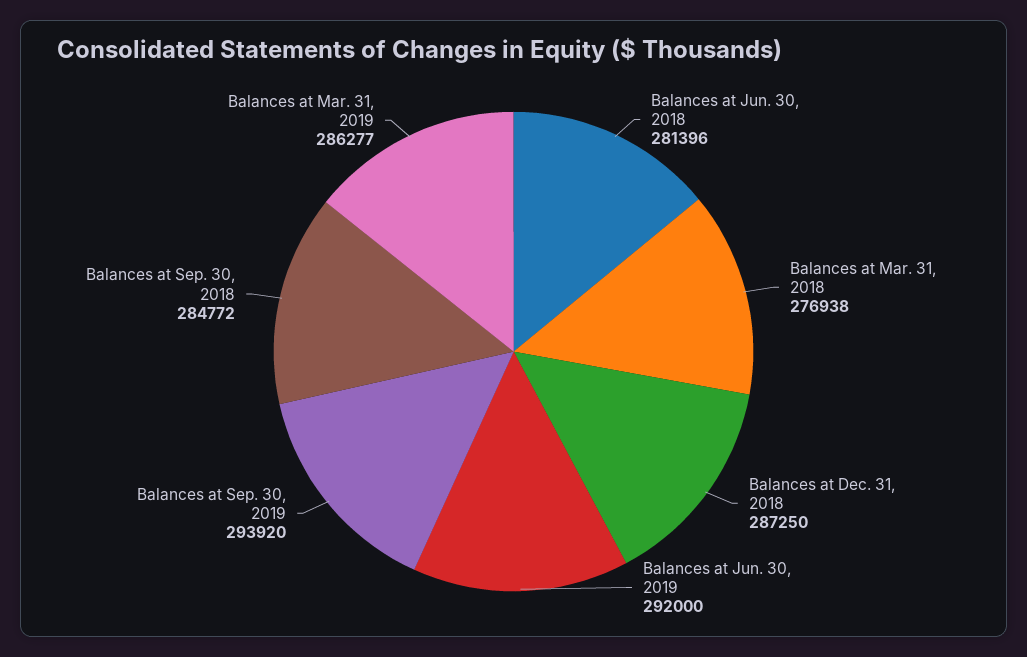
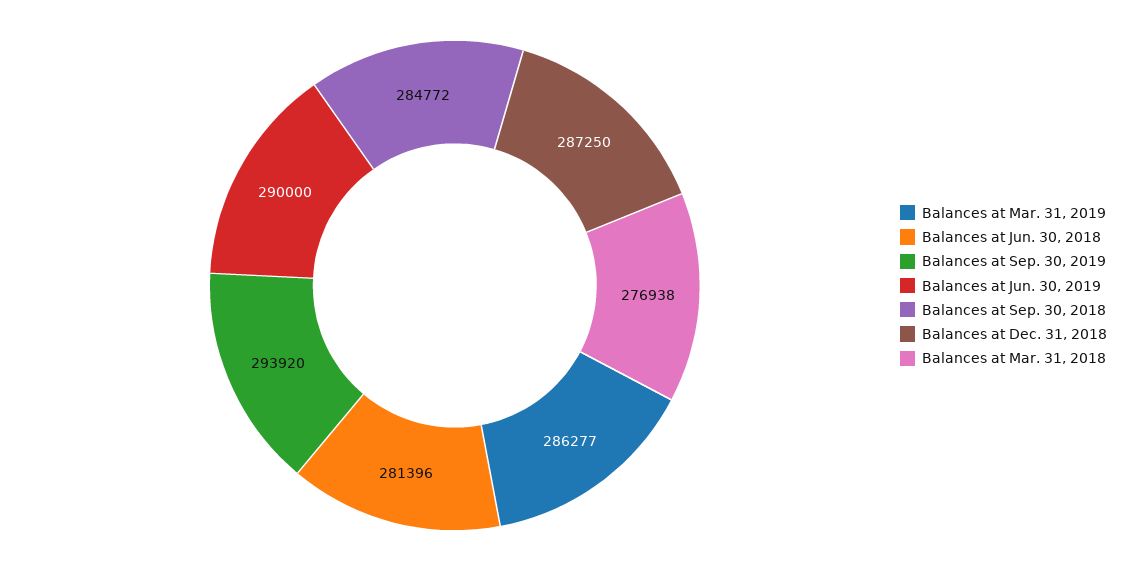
  {
    "Balances at Jun. 30, 2018": 281396,
    "Balances at Mar. 31, 2018": 276938,
    "Balances at Dec. 31, 2018": 287250,
-   "Balances at Jun. 30, 2019": 292000,
+   "Balances at Jun. 30, 2019": 290000,
    "Balances at Sep. 30, 2019": 293920,
    "Balances at Sep. 30, 2018": 284772,
    "Balances at Mar. 31, 2019": 286277
  }

